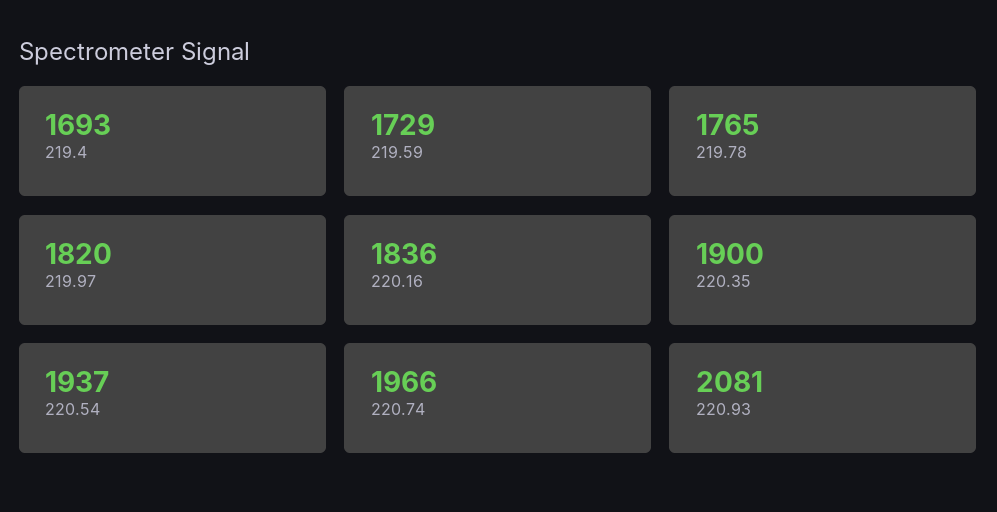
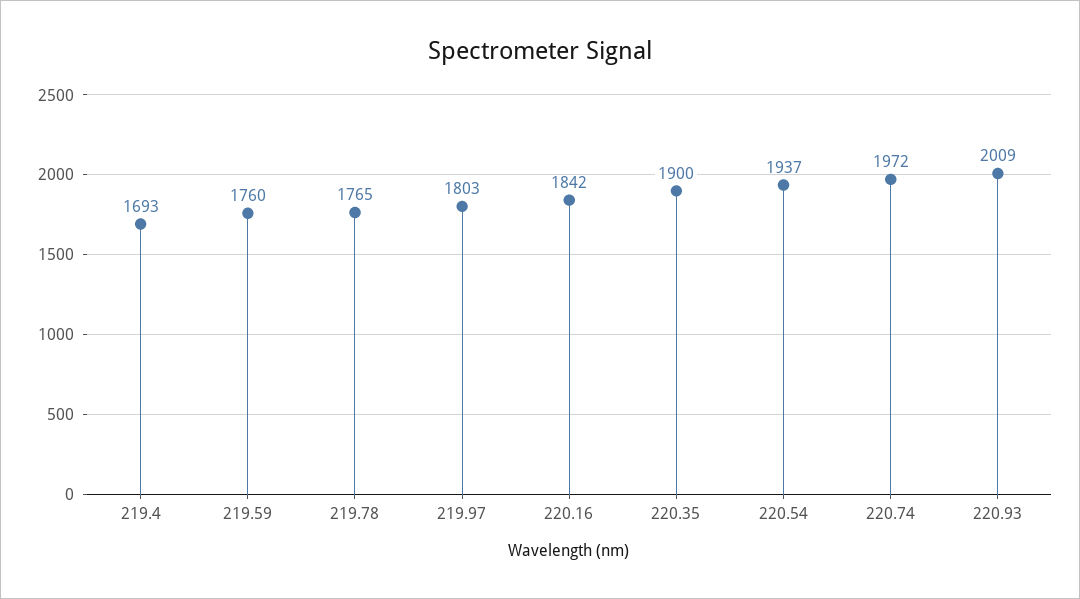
  {
    "219.4": 1693,
-   "219.59": 1729,
+   "219.59": 1760,
    "219.78": 1765,
-   "219.97": 1820,
+   "219.97": 1803,
-   "220.16": 1836,
+   "220.16": 1842,
    "220.35": 1900,
    "220.54": 1937,
-   "220.74": 1966,
+   "220.74": 1972,
-   "220.93": 2081
+   "220.93": 2009
  }

